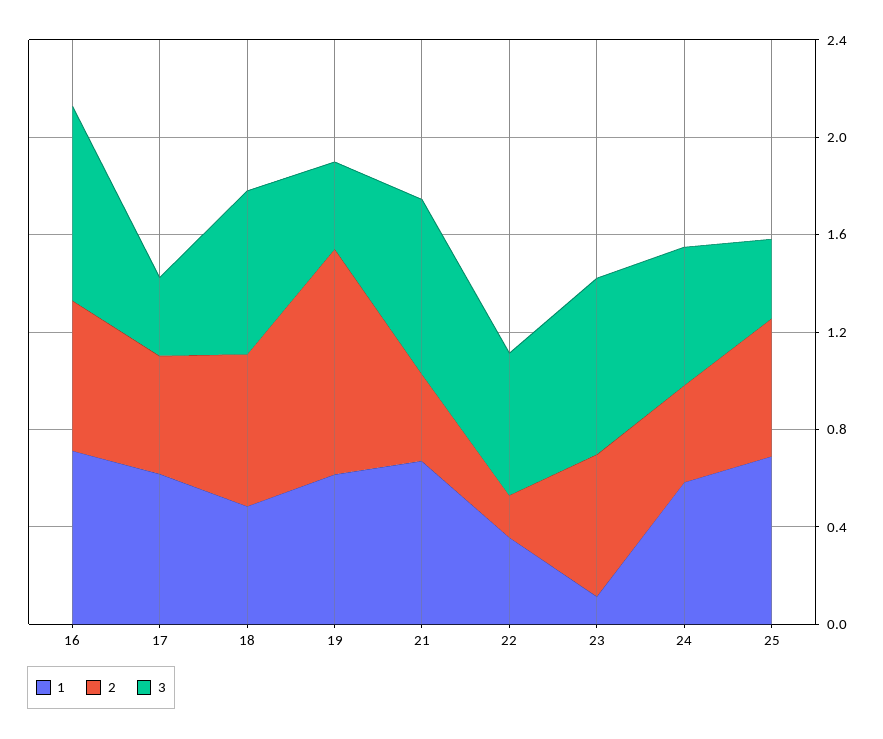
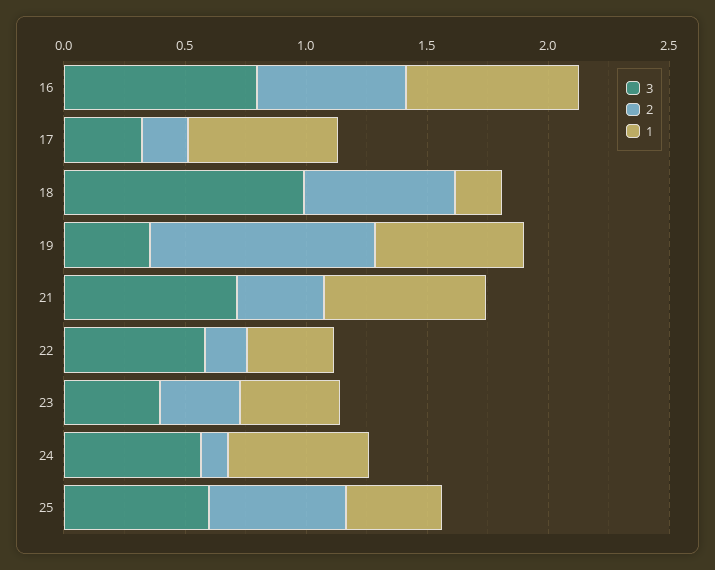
  {
    "1": {
      "16": 0.7,
      "17": 0.6,
-     "18": 0.5,
+     "18": 0.2,
      "19": 0.6,
      "21": 0.7,
      "22": 0.4,
-     "23": 0.1,
+     "23": 0.4,
      "24": 0.6,
-     "25": 0.7
+     "25": 0.4
    },
    "2": {
      "16": 0.6,
-     "17": 0.5,
+     "17": 0.2,
      "18": 0.6,
      "19": 0.9,
      "21": 0.4,
      "22": 0.2,
-     "23": 0.6,
+     "23": 0.3,
-     "24": 0.4,
+     "24": 0.1,
      "25": 0.6
    },
    "3": {
      "16": 0.8,
      "17": 0.3,
-     "18": 0.7,
+     "18": 1,
      "19": 0.4,
      "21": 0.7,
      "22": 0.6,
-     "23": 0.7,
+     "23": 0.4,
      "24": 0.6,
-     "25": 0.3
+     "25": 0.6
    }
  }

